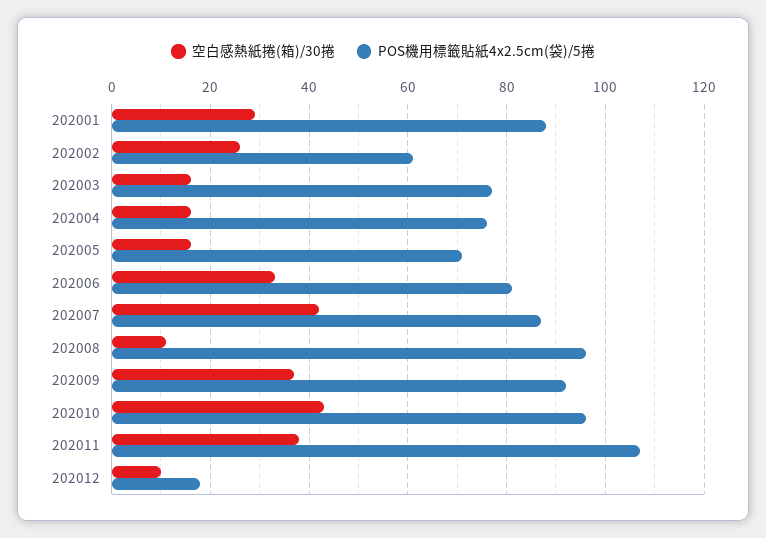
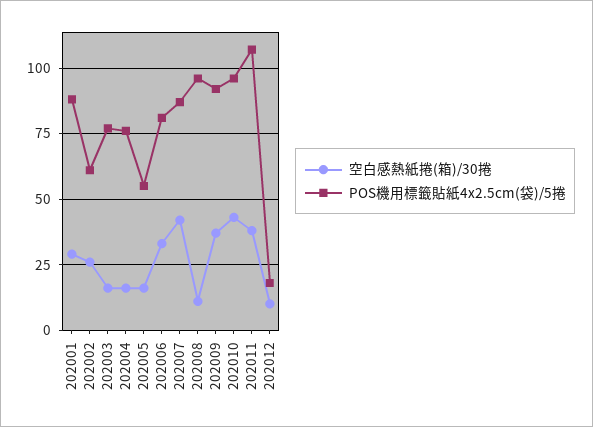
  {
    "空白感熱紙捲(箱)/30捲": {
      "202001": 30,
      "202002": 25,
      "202003": 15,
      "202004": 15,
      "202005": 15,
      "202006": 35,
      "202007": 40,
      "202008": 10,
      "202009": 35,
      "202010": 45,
      "202011": 40,
      "202012": 10
    },
    "POS機用標籤貼紙4x2.5cm(袋)/5捲": {
      "202001": 90,
      "202002": 60,
      "202003": 75,
      "202004": 75,
-     "202005": 70,
+     "202005": 55,
      "202006": 80,
      "202007": 85,
      "202008": 95,
      "202009": 90,
      "202010": 95,
      "202011": 105,
      "202012": 20
    }
  }

